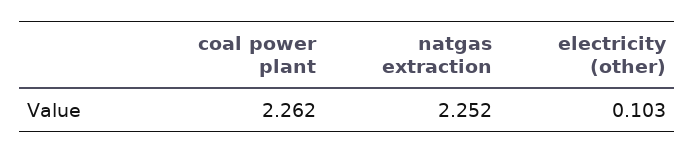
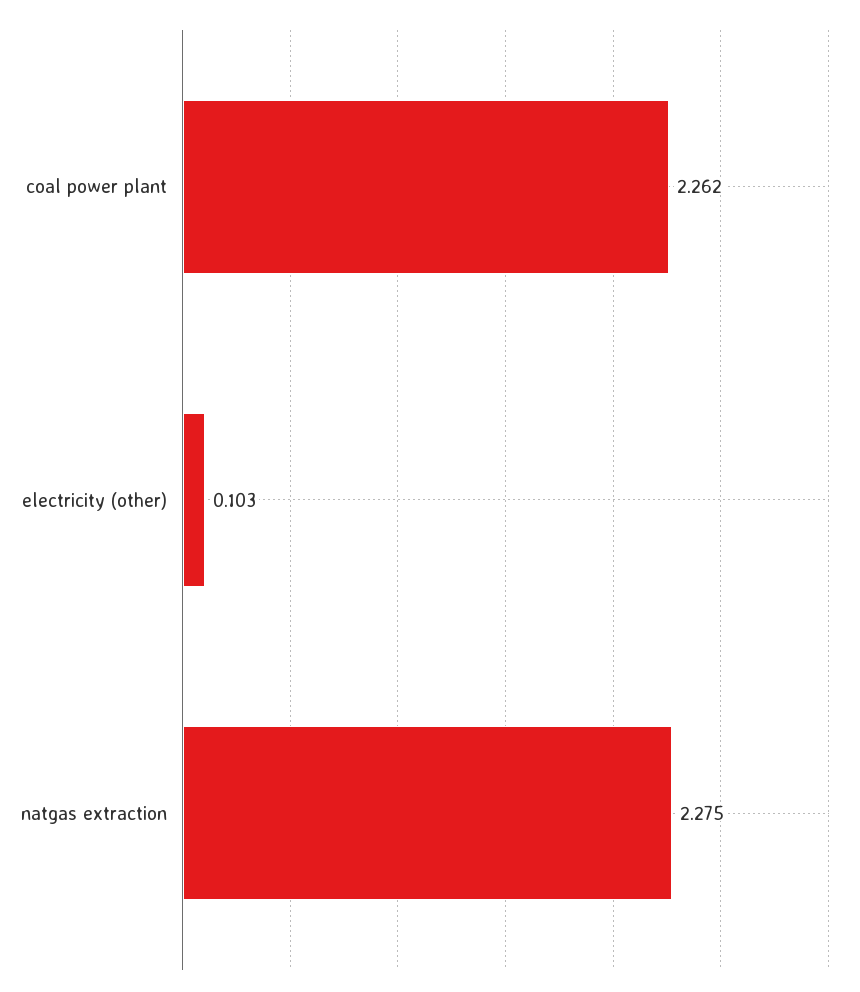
  {
    "coal power plant": 2.262,
-   "natgas extraction": 2.252,
+   "natgas extraction": 2.275,
    "electricity (other)": 0.103
  }

